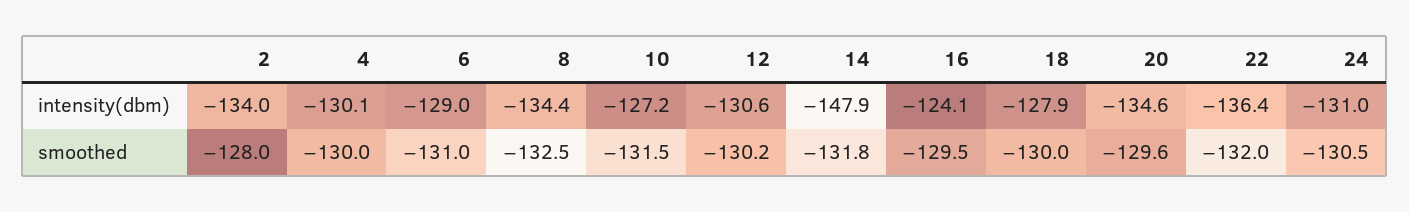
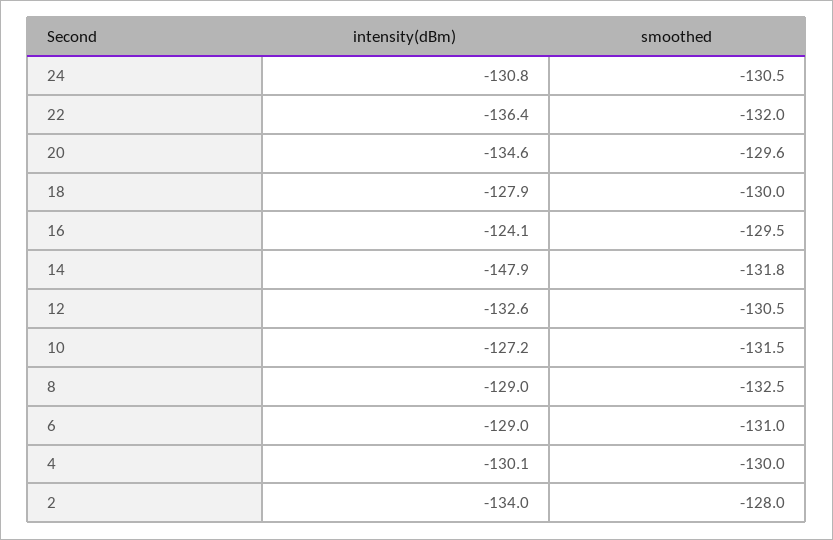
  {
    "2": {
      "intensity(dbm)": -134,
      "smoothed": -128
    },
    "4": {
      "intensity(dbm)": -130.1,
      "smoothed": -130
    },
    "6": {
      "intensity(dbm)": -129,
      "smoothed": -131
    },
    "8": {
-     "intensity(dbm)": -134.4,
+     "intensity(dbm)": -129,
      "smoothed": -132.5
    },
    "10": {
      "intensity(dbm)": -127.2,
      "smoothed": -131.5
    },
    "12": {
-     "intensity(dbm)": -130.6,
+     "intensity(dbm)": -132.6,
-     "smoothed": -130.2
+     "smoothed": -130.5
    },
    "14": {
      "intensity(dbm)": -147.9,
      "smoothed": -131.8
    },
    "16": {
      "intensity(dbm)": -124.1,
      "smoothed": -129.5
    },
    "18": {
      "intensity(dbm)": -127.9,
      "smoothed": -130
    },
    "20": {
      "intensity(dbm)": -134.6,
      "smoothed": -129.6
    },
    "22": {
      "intensity(dbm)": -136.4,
      "smoothed": -132
    },
    "24": {
-     "intensity(dbm)": -131,
+     "intensity(dbm)": -130.8,
      "smoothed": -130.5
    }
  }

